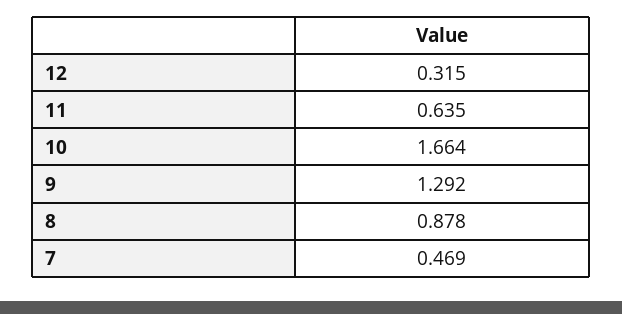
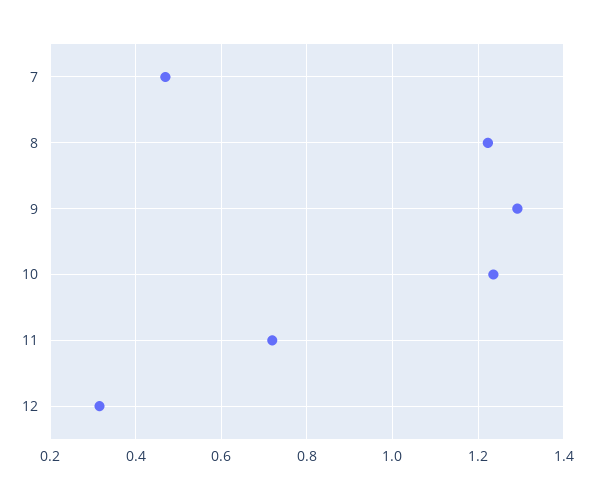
  {
    "12": 0.315,
-   "11": 0.635,
+   "11": 0.72,
-   "10": 1.664,
+   "10": 1.24,
    "9": 1.292,
-   "8": 0.878,
+   "8": 1.22,
    "7": 0.469
  }

